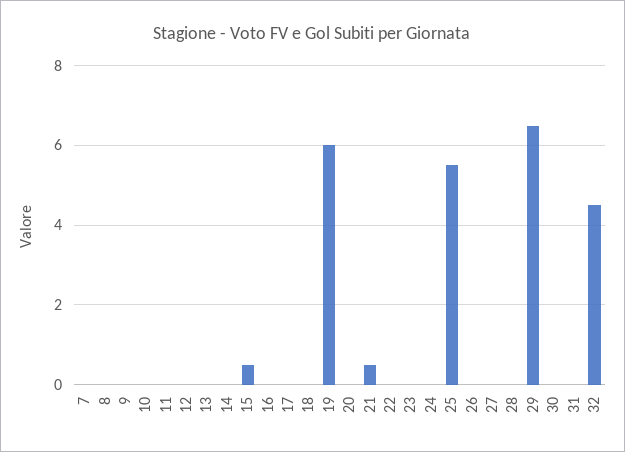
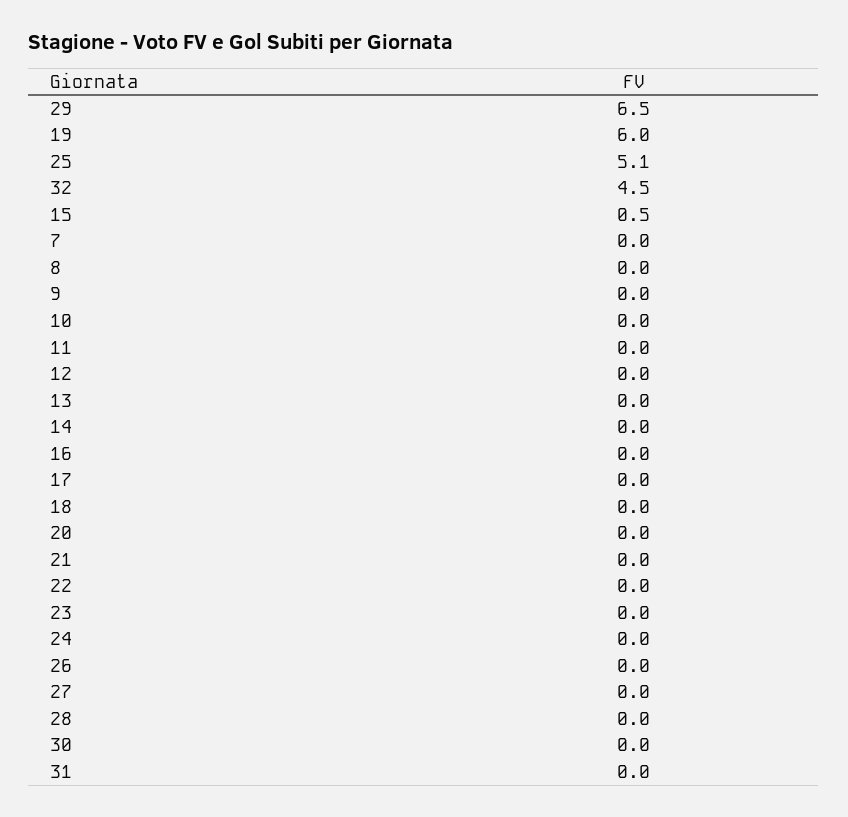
  {
    "7": 0,
    "8": 0,
    "9": 0,
    "10": 0,
    "11": 0,
    "12": 0,
    "13": 0,
    "14": 0,
    "15": 0.5,
    "16": 0,
    "17": 0,
    "18": 0,
    "19": 6,
    "20": 0,
-   "21": 0.5,
+   "21": 0,
    "22": 0,
    "23": 0,
    "24": 0,
-   "25": 5.5,
+   "25": 5.1,
    "26": 0,
    "27": 0,
    "28": 0,
    "29": 6.5,
    "30": 0,
    "31": 0,
    "32": 4.5
  }

